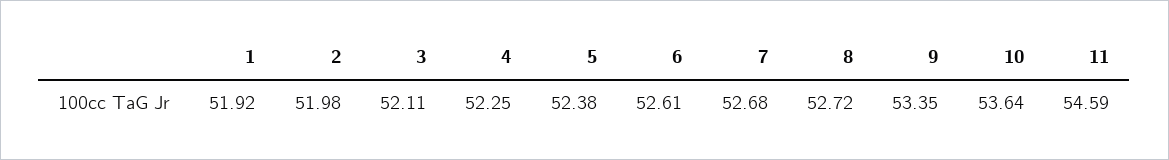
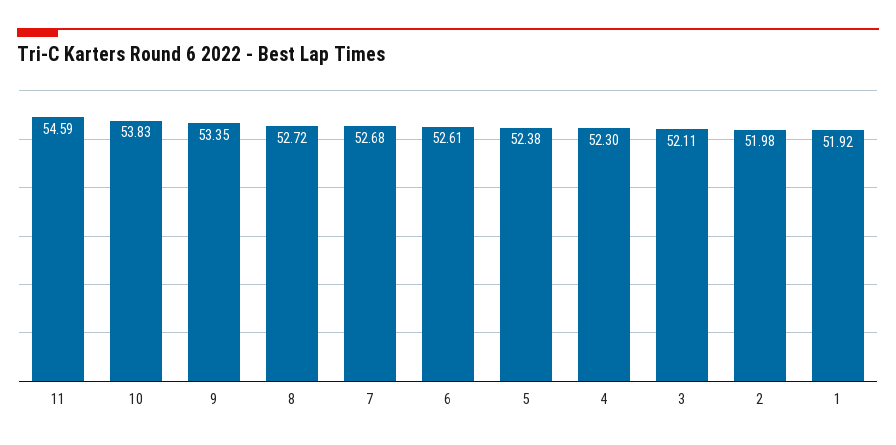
  {
    "1": 51.92,
    "2": 51.98,
    "3": 52.11,
-   "4": 52.25,
+   "4": 52.3,
    "5": 52.38,
    "6": 52.61,
    "7": 52.68,
    "8": 52.72,
    "9": 53.35,
-   "10": 53.64,
+   "10": 53.83,
    "11": 54.59
  }

